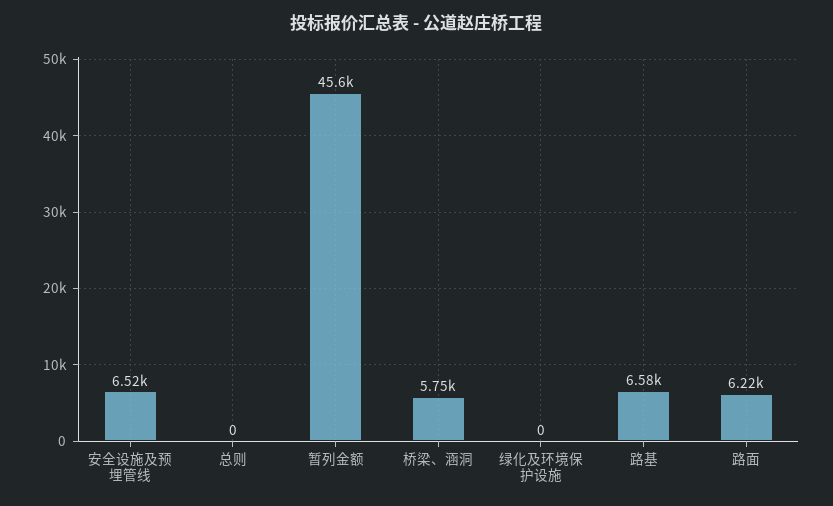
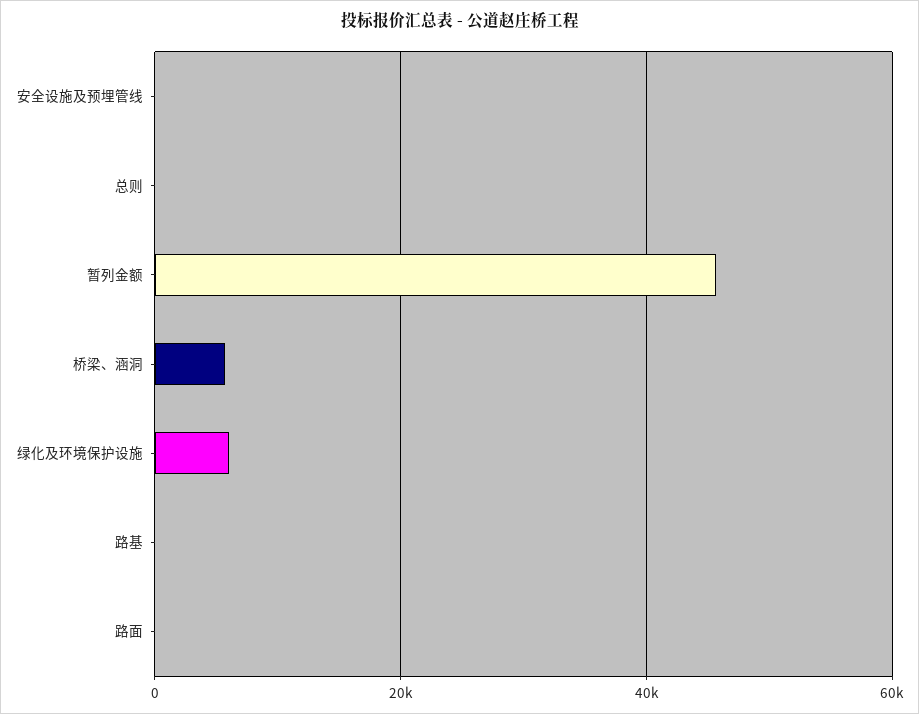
  {
-   "安全设施及预埋管线": 6520,
+   "安全设施及预埋管线": 0,
    "总则": 0,
    "暂列金额": 45600,
    "桥梁、涵洞": 5750,
-   "绿化及环境保护设施": 0,
+   "绿化及环境保护设施": 6000,
-   "路基": 6580,
+   "路基": 0,
-   "路面": 6220
+   "路面": 0
  }

